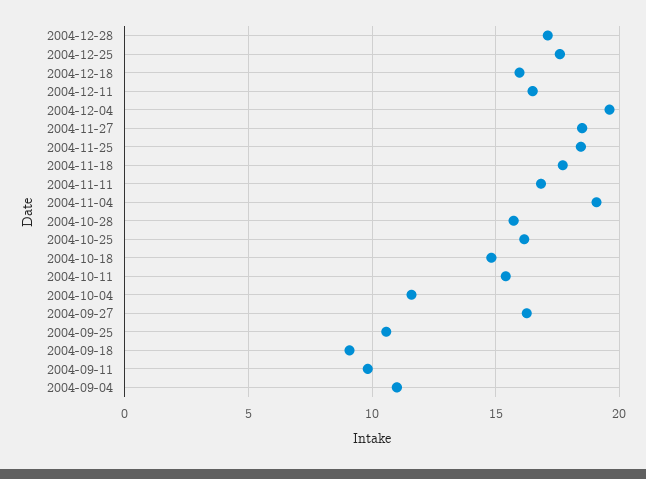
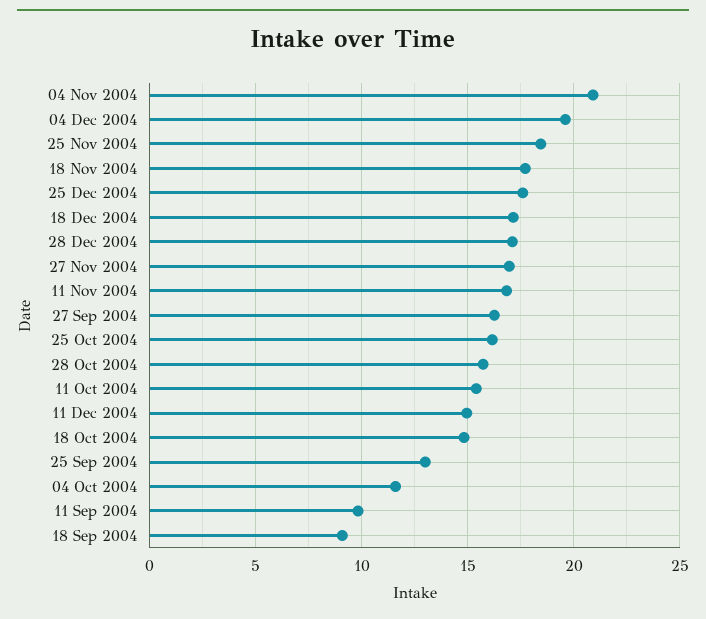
  {
    "2004-12-28": 17,
    "2004-12-25": 17.5,
-   "2004-12-18": 16,
+   "2004-12-18": 17,
-   "2004-12-11": 16.5,
+   "2004-12-11": 15,
    "2004-12-04": 19.5,
-   "2004-11-27": 18.5,
+   "2004-11-27": 17,
    "2004-11-25": 18.5,
    "2004-11-18": 17.5,
    "2004-11-11": 17,
-   "2004-11-04": 19,
+   "2004-11-04": 21,
    "2004-10-28": 15.5,
    "2004-10-25": 16,
    "2004-10-18": 15,
    "2004-10-11": 15.5,
    "2004-10-04": 11.5,
    "2004-09-27": 16.5,
-   "2004-09-25": 10.5,
+   "2004-09-25": 13,
    "2004-09-18": 9,
-   "2004-09-11": 10,
+   "2004-09-11": 10
-   "2004-09-04": 11
  }

